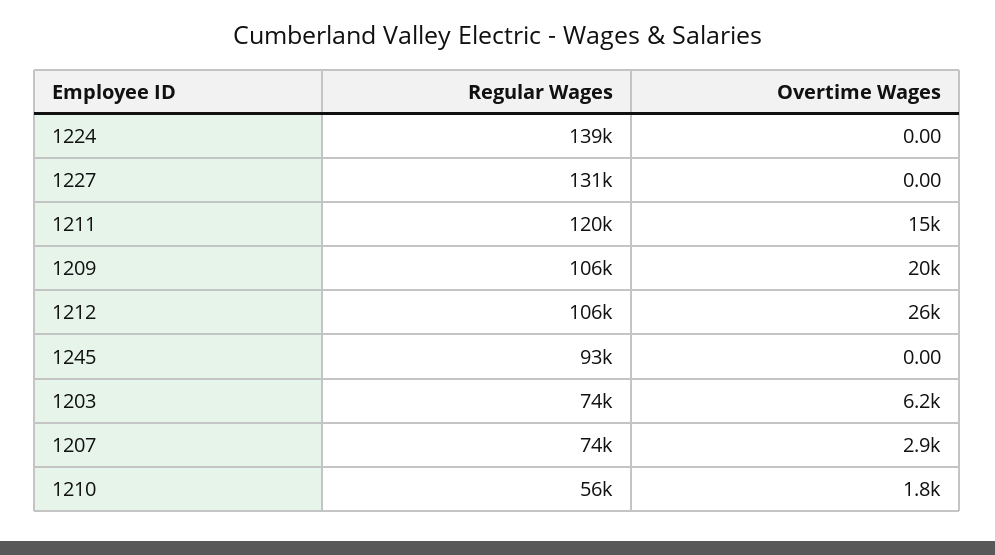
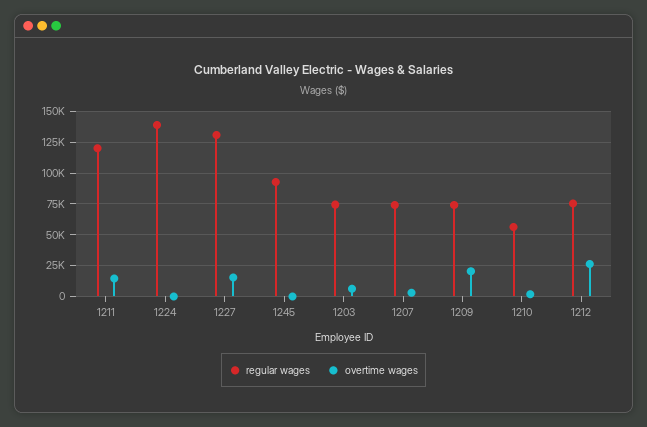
  {
    "Regular Wages": {
      "1224": 139000,
      "1227": 131000,
      "1211": 120000,
-     "1209": 106000,
+     "1209": 75000,
-     "1212": 106000,
+     "1212": 75000,
      "1245": 93000,
      "1203": 74000,
      "1207": 74000,
      "1210": 56000
    },
    "Overtime Wages": {
      "1224": 0,
-     "1227": 0,
+     "1227": 15000,
      "1211": 15000,
      "1209": 20000,
      "1212": 26000,
      "1245": 0,
      "1203": 6200,
      "1207": 2900,
      "1210": 1800
    }
  }

